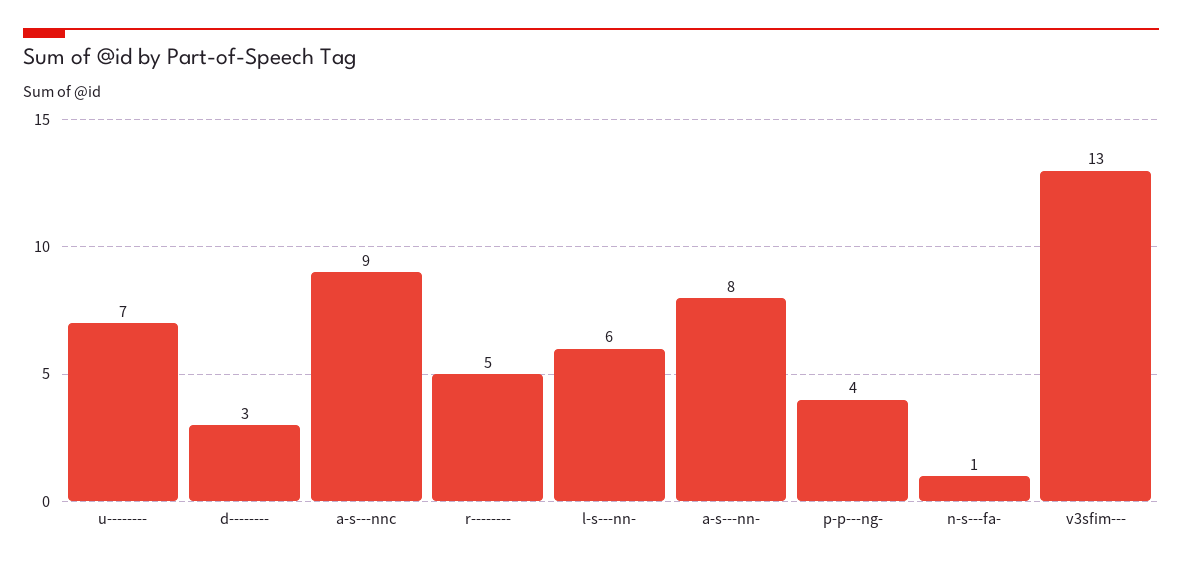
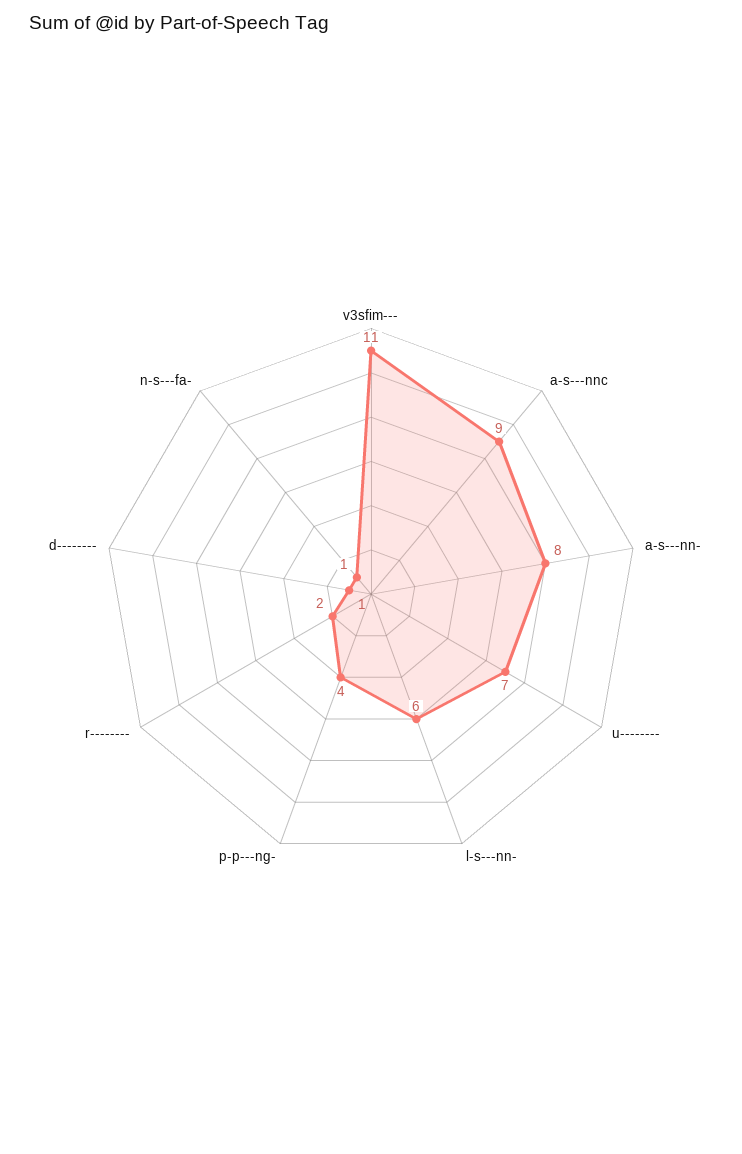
  {
    "u--------": 7,
-   "d--------": 3,
+   "d--------": 1,
    "a-s---nnc": 9,
-   "r--------": 5,
+   "r--------": 2,
    "l-s---nn-": 6,
    "a-s---nn-": 8,
    "p-p---ng-": 4,
    "n-s---fa-": 1,
-   "v3sfim---": 13
+   "v3sfim---": 11
  }

